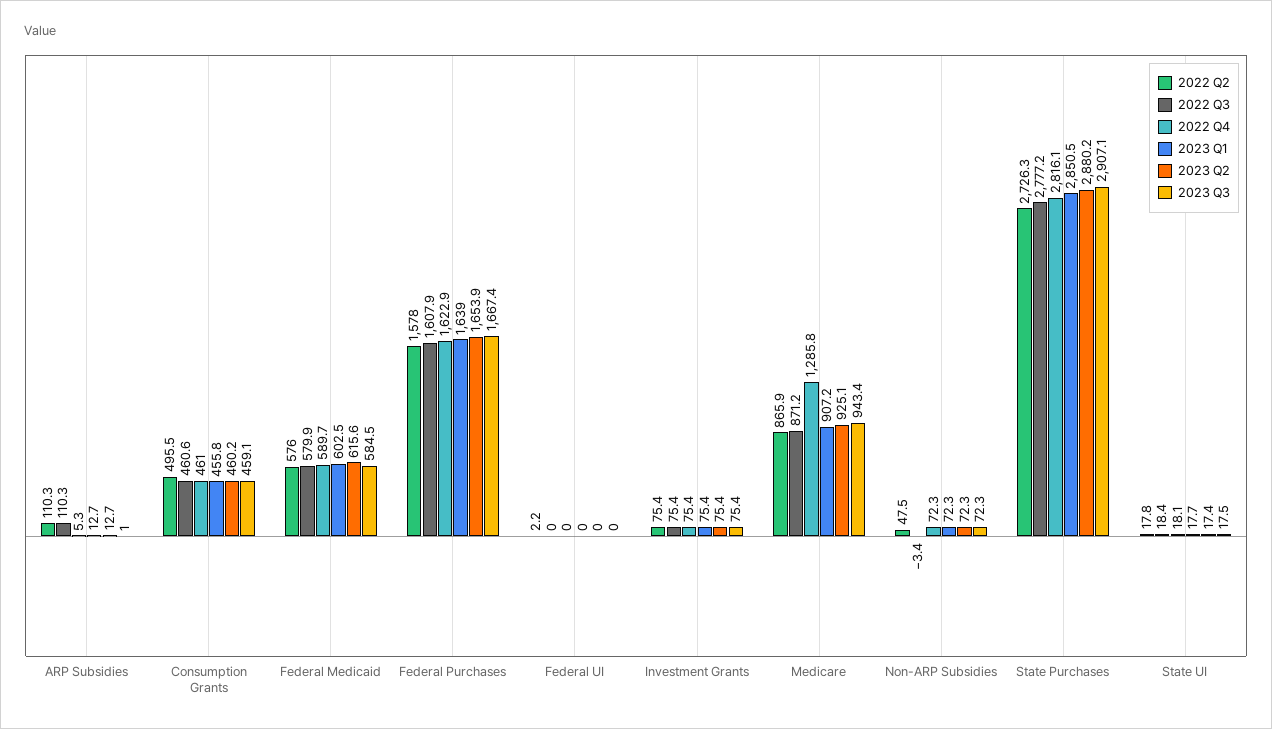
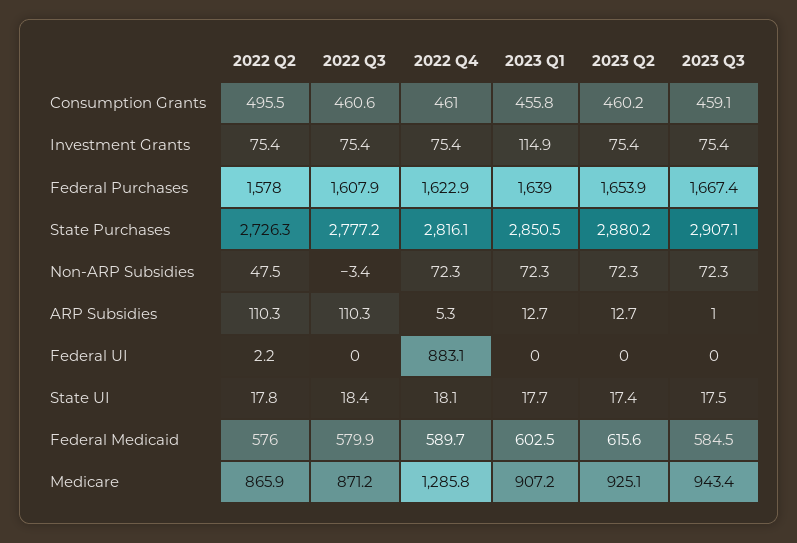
  {
    "2022 Q2": {
      "ARP Subsidies": 110.3,
      "Consumption Grants": 495.5,
      "Federal Medicaid": 576,
      "Federal Purchases": 1578,
      "Federal UI": 2.2,
      "Investment Grants": 75.4,
      "Medicare": 865.9,
      "Non-ARP Subsidies": 47.5,
      "State Purchases": 2726.3,
      "State UI": 17.8
    },
    "2022 Q3": {
      "ARP Subsidies": 110.3,
      "Consumption Grants": 460.6,
      "Federal Medicaid": 579.9,
      "Federal Purchases": 1607.9,
      "Federal UI": 0,
      "Investment Grants": 75.4,
      "Medicare": 871.2,
      "Non-ARP Subsidies": -3.4,
      "State Purchases": 2777.2,
      "State UI": 18.4
    },
    "2022 Q4": {
      "ARP Subsidies": 5.3,
      "Consumption Grants": 461,
      "Federal Medicaid": 589.7,
      "Federal Purchases": 1622.9,
-     "Federal UI": 0,
+     "Federal UI": 883.1,
      "Investment Grants": 75.4,
      "Medicare": 1285.8,
      "Non-ARP Subsidies": 72.3,
      "State Purchases": 2816.1,
      "State UI": 18.1
    },
    "2023 Q1": {
      "ARP Subsidies": 12.7,
      "Consumption Grants": 455.8,
      "Federal Medicaid": 602.5,
      "Federal Purchases": 1639,
      "Federal UI": 0,
-     "Investment Grants": 75.4,
+     "Investment Grants": 114.9,
      "Medicare": 907.2,
      "Non-ARP Subsidies": 72.3,
      "State Purchases": 2850.5,
      "State UI": 17.7
    },
    "2023 Q2": {
      "ARP Subsidies": 12.7,
      "Consumption Grants": 460.2,
      "Federal Medicaid": 615.6,
      "Federal Purchases": 1653.9,
      "Federal UI": 0,
      "Investment Grants": 75.4,
      "Medicare": 925.1,
      "Non-ARP Subsidies": 72.3,
      "State Purchases": 2880.2,
      "State UI": 17.4
    },
    "2023 Q3": {
      "ARP Subsidies": 1,
      "Consumption Grants": 459.1,
      "Federal Medicaid": 584.5,
      "Federal Purchases": 1667.4,
      "Federal UI": 0,
      "Investment Grants": 75.4,
      "Medicare": 943.4,
      "Non-ARP Subsidies": 72.3,
      "State Purchases": 2907.1,
      "State UI": 17.5
    }
  }

